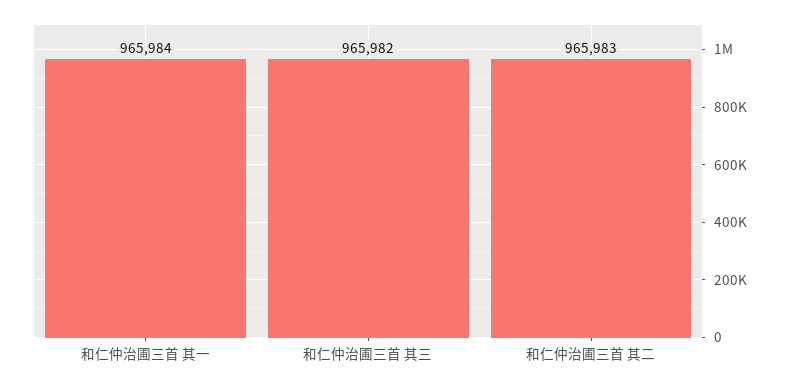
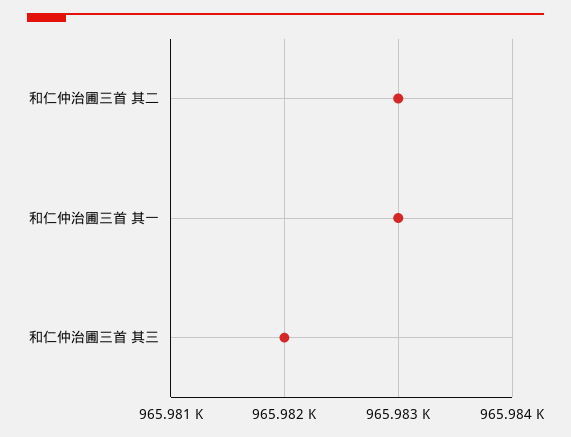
  {
-   "和仁仲治圃三首 其一": 965984,
+   "和仁仲治圃三首 其一": 965983,
    "和仁仲治圃三首 其三": 965982,
    "和仁仲治圃三首 其二": 965983
  }

